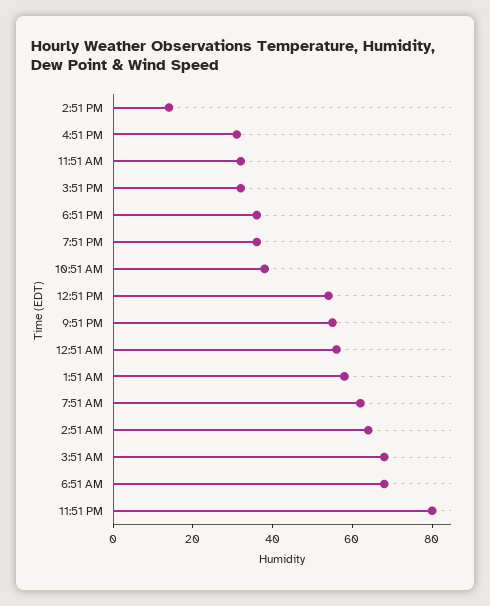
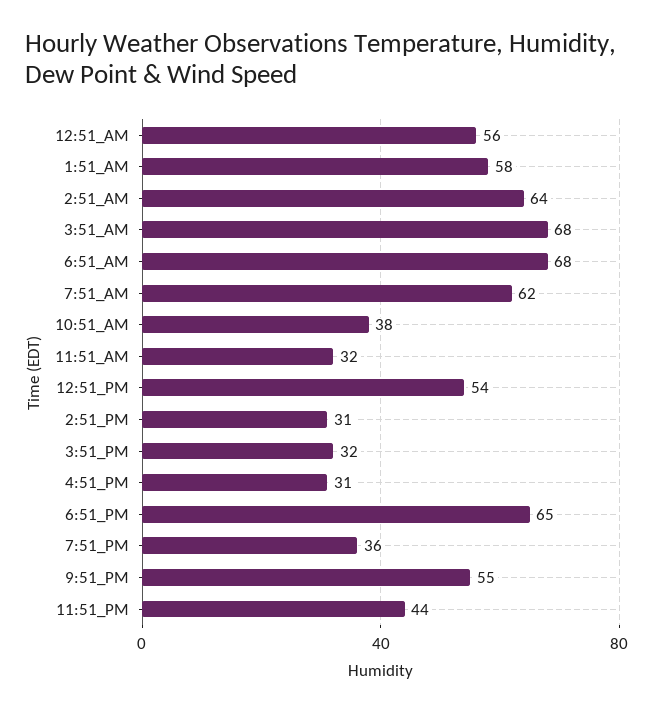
  {
-   "2:51 PM": 15,
+   "2:51 PM": 31,
    "4:51 PM": 31,
    "11:51 AM": 32,
    "3:51 PM": 32,
-   "6:51 PM": 35,
+   "6:51 PM": 65,
    "7:51 PM": 36,
    "10:51 AM": 38,
    "12:51 PM": 54,
    "9:51 PM": 55,
    "12:51 AM": 56,
    "1:51 AM": 58,
    "7:51 AM": 62,
    "2:51 AM": 64,
    "3:51 AM": 68,
    "6:51 AM": 68,
-   "11:51 PM": 80
+   "11:51 PM": 44
  }

